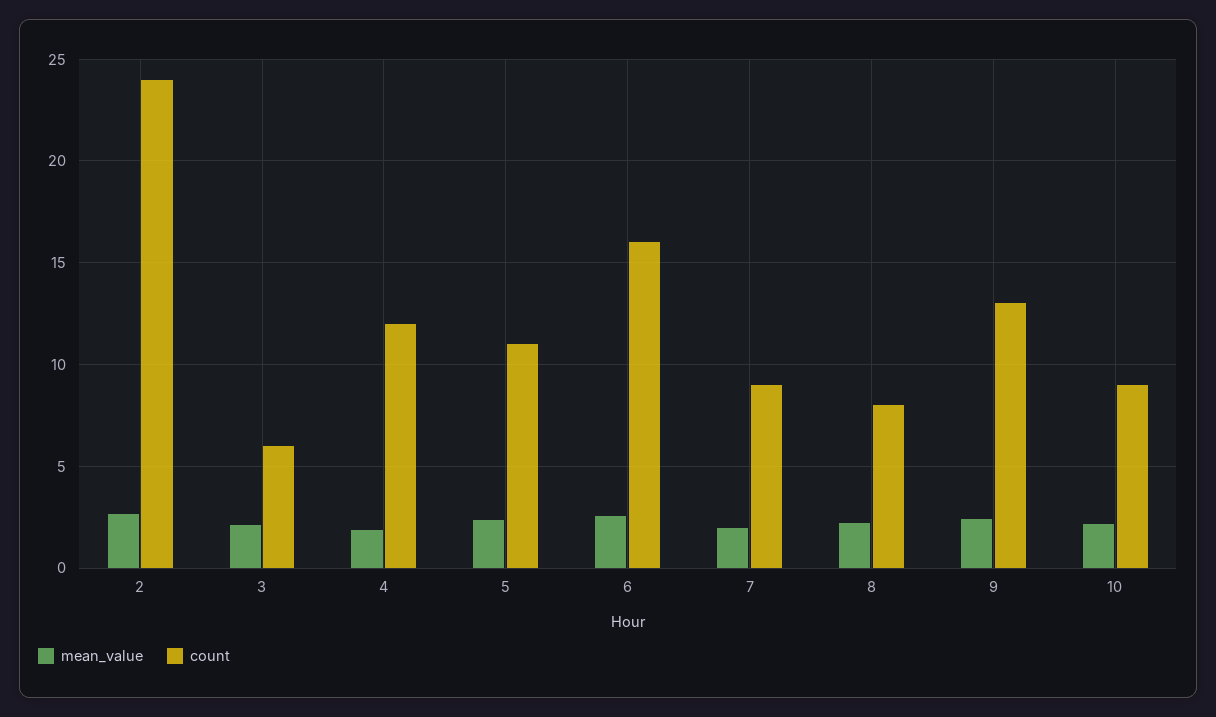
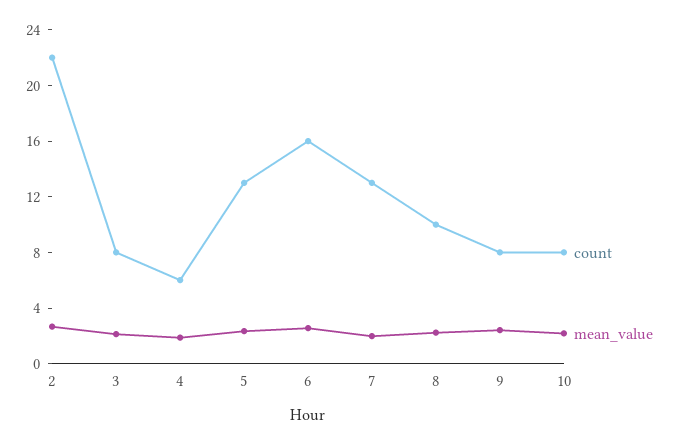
  {
    "mean_value": {
      "2": 2.5,
      "3": 2,
      "4": 2,
      "5": 2.5,
      "6": 2.5,
      "7": 2,
      "8": 2,
      "9": 2.5,
      "10": 2
    },
    "count": {
-     "2": 24,
+     "2": 22,
-     "3": 6,
+     "3": 8,
-     "4": 12,
+     "4": 6,
-     "5": 11,
+     "5": 13,
      "6": 16,
-     "7": 9,
+     "7": 13,
-     "8": 8,
+     "8": 10,
-     "9": 13,
+     "9": 8,
-     "10": 9
+     "10": 8
    }
  }

